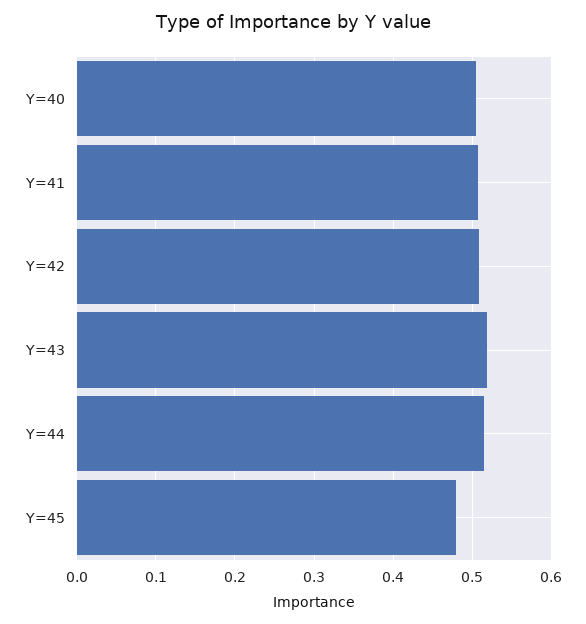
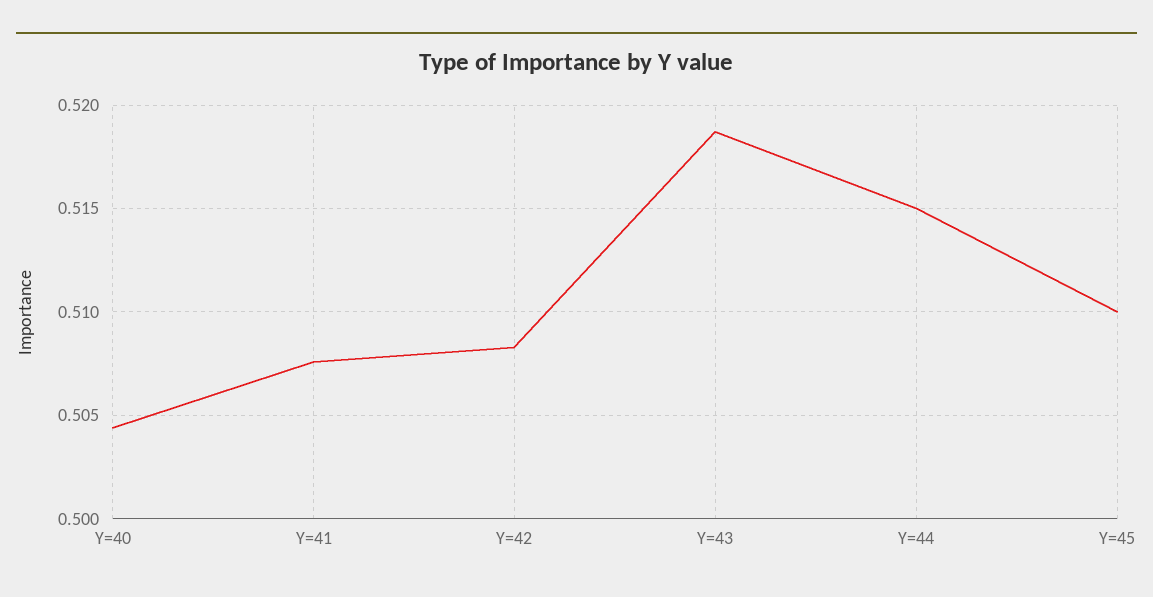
  {
    "Y=40": 0.5045,
    "Y=41": 0.5075,
    "Y=42": 0.5085,
    "Y=43": 0.5185,
    "Y=44": 0.515,
-   "Y=45": 0.48
+   "Y=45": 0.51
  }

